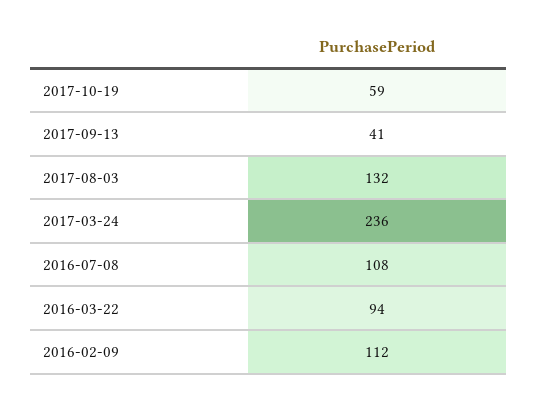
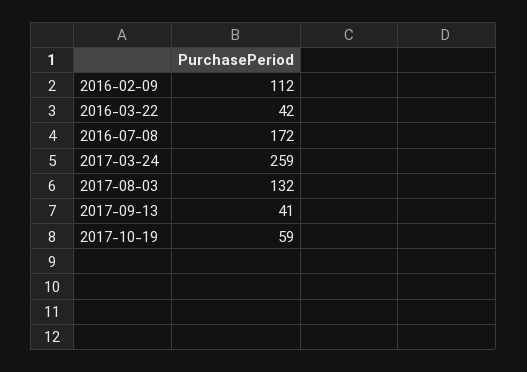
  {
    "2017-10-19": 59,
    "2017-09-13": 41,
    "2017-08-03": 132,
-   "2017-03-24": 236,
+   "2017-03-24": 259,
-   "2016-07-08": 108,
+   "2016-07-08": 172,
-   "2016-03-22": 94,
+   "2016-03-22": 42,
    "2016-02-09": 112
  }

